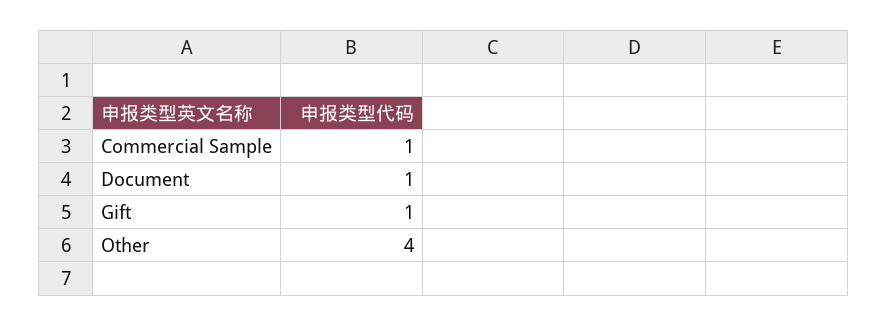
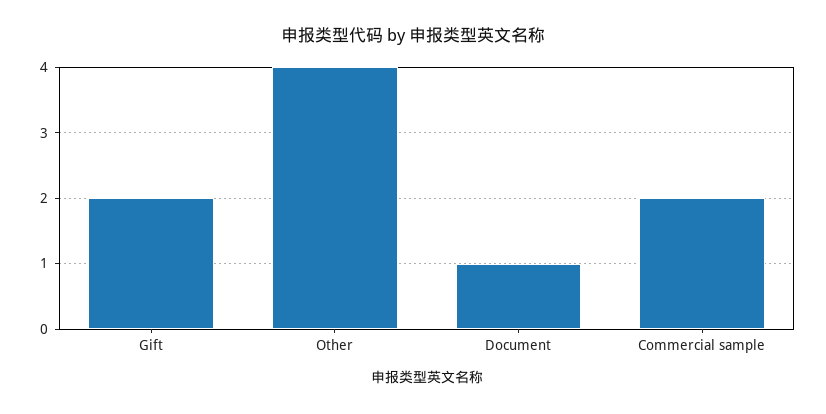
  {
-   "Commercial Sample": 1,
+   "Commercial Sample": 2,
    "Document": 1,
-   "Gift": 1,
+   "Gift": 2,
    "Other": 4
  }

